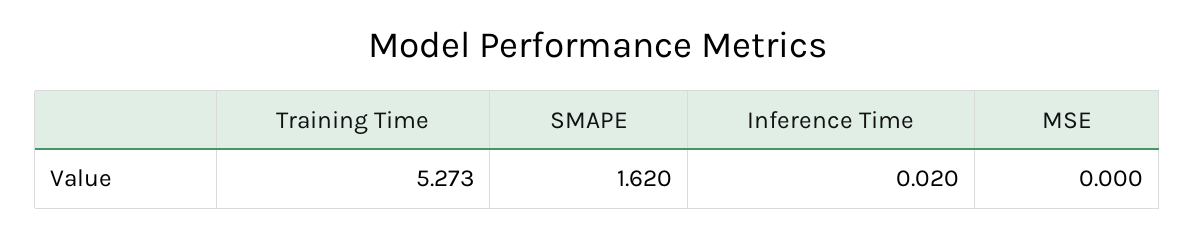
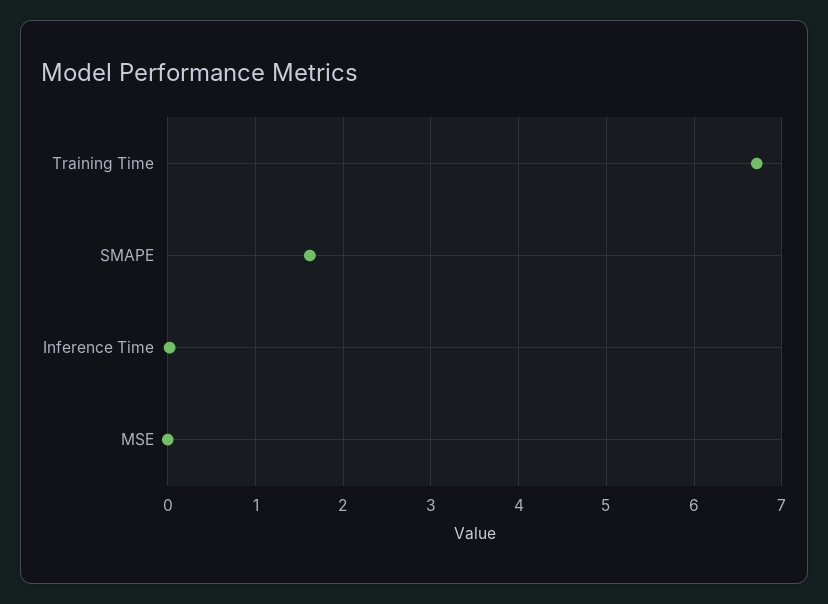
  {
-   "Training Time": 5.273,
+   "Training Time": 6.7,
    "SMAPE": 1.62,
    "Inference Time": 0.02,
    "MSE": 0
  }

